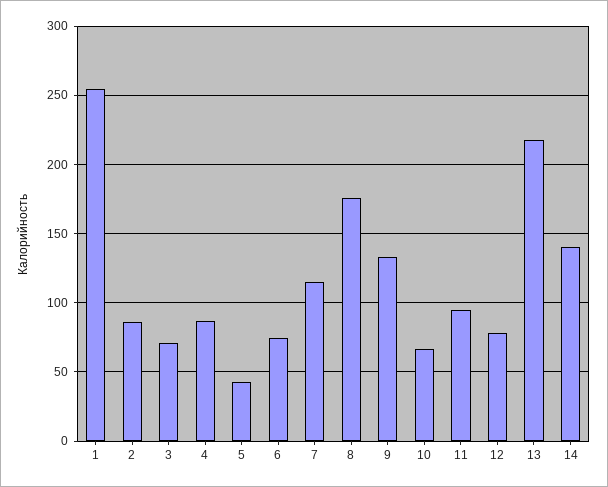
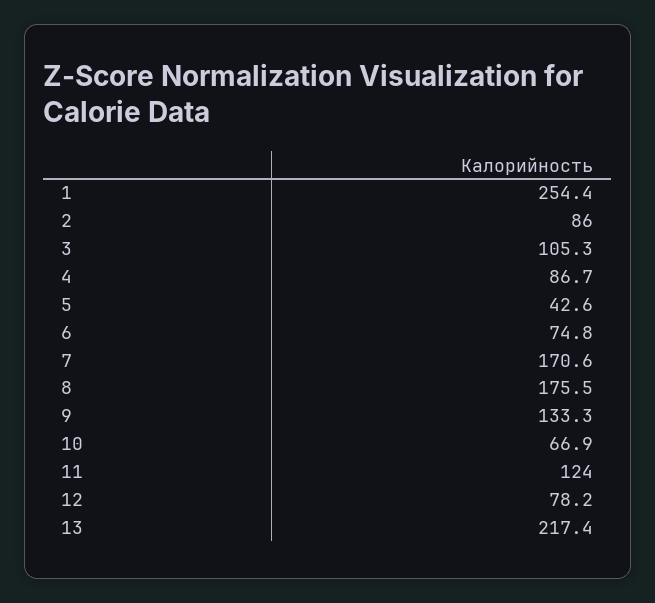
  {
    "1": 254.4,
    "2": 86,
-   "3": 70,
+   "3": 105.3,
    "4": 86.7,
    "5": 42.6,
    "6": 74.8,
-   "7": 115,
+   "7": 170.6,
    "8": 175.5,
    "9": 133.3,
    "10": 66.9,
-   "11": 95,
+   "11": 124,
    "12": 78.2,
-   "13": 217.4,
+   "13": 217.4
-   "14": 140
  }

